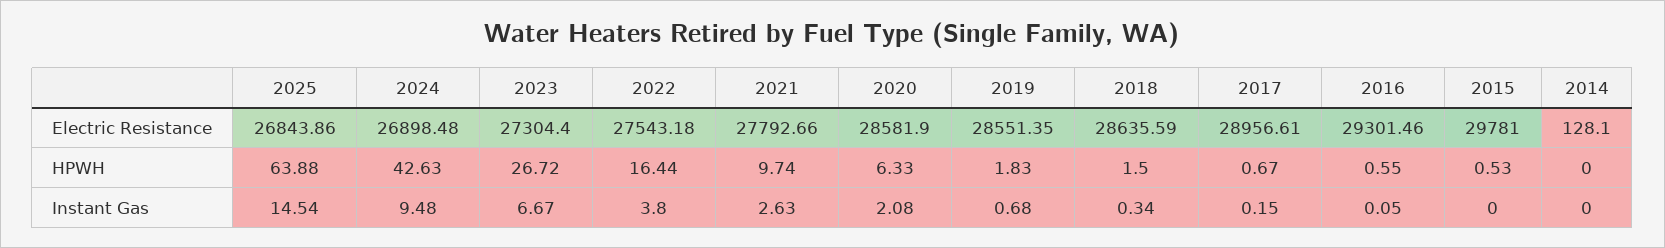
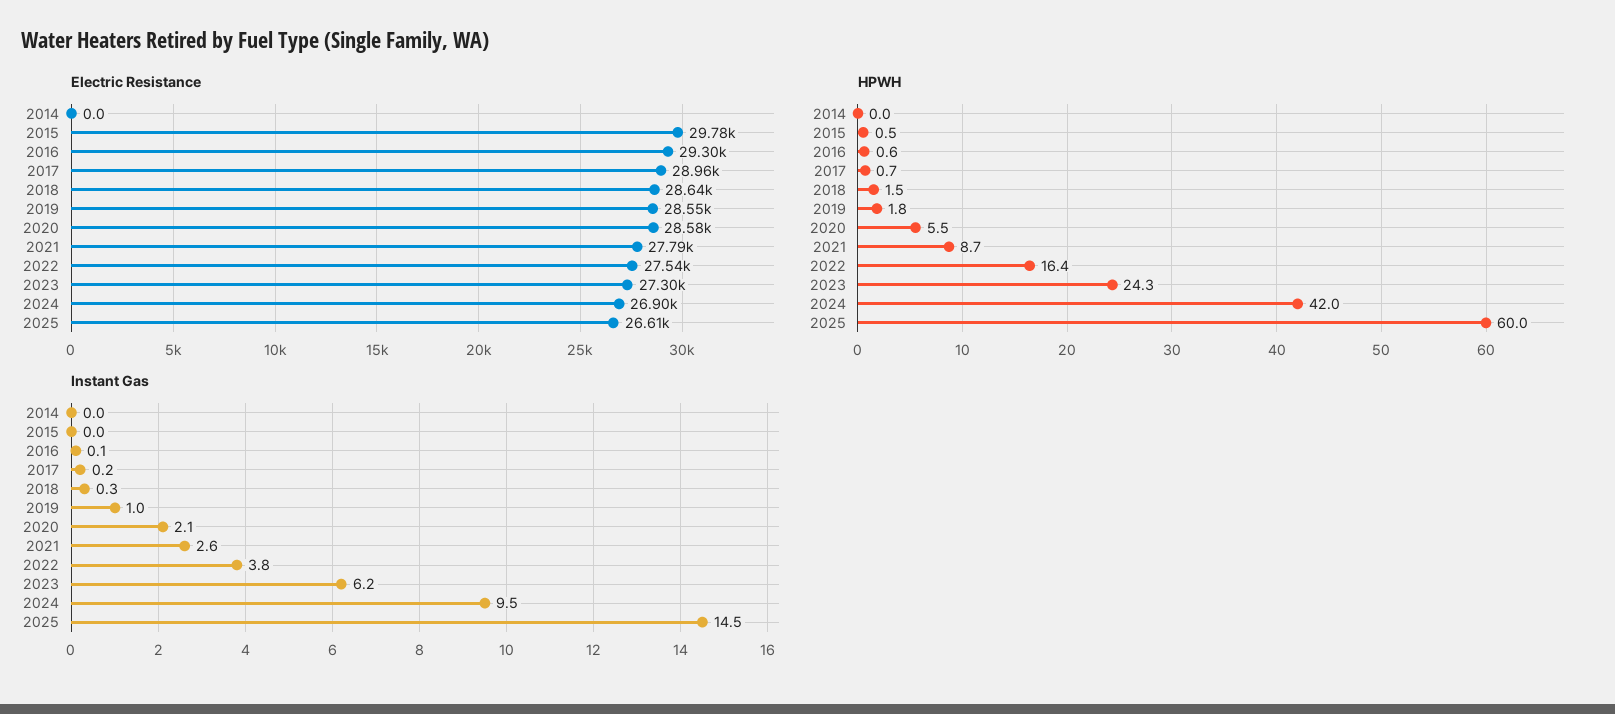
  {
    "Electric Resistance": {
-     "2025": 26843.86,
+     "2025": 26610,
      "2024": 26898.48,
      "2023": 27304.4,
      "2022": 27543.18,
      "2021": 27792.66,
      "2020": 28581.9,
      "2019": 28551.35,
      "2018": 28635.59,
      "2017": 28956.61,
      "2016": 29301.46,
      "2015": 29781,
-     "2014": 128.1
+     "2014": 0
    },
    "HPWH": {
-     "2025": 63.88,
+     "2025": 60,
-     "2024": 42.63,
+     "2024": 42,
-     "2023": 26.72,
+     "2023": 24.3,
      "2022": 16.44,
-     "2021": 9.74,
+     "2021": 8.7,
-     "2020": 6.33,
+     "2020": 5.5,
      "2019": 1.83,
      "2018": 1.5,
      "2017": 0.67,
      "2016": 0.55,
      "2015": 0.53,
      "2014": 0
    },
    "Instant Gas": {
      "2025": 14.54,
      "2024": 9.48,
-     "2023": 6.67,
+     "2023": 6.2,
      "2022": 3.8,
      "2021": 2.63,
      "2020": 2.08,
-     "2019": 0.68,
+     "2019": 1,
      "2018": 0.34,
      "2017": 0.15,
      "2016": 0.05,
      "2015": 0,
      "2014": 0
    }
  }

